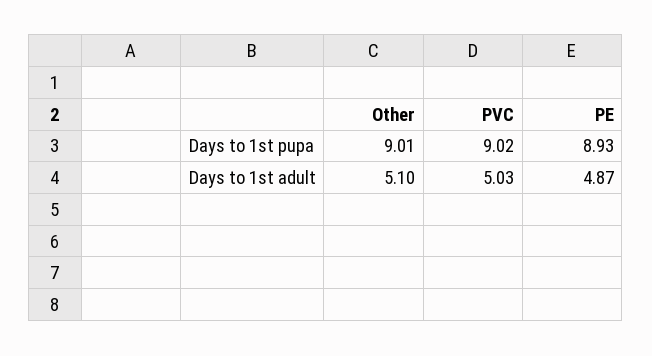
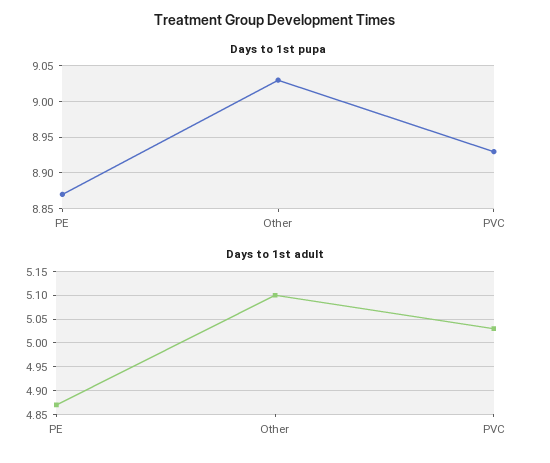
  {
    "Days to 1st pupa": {
-     "Other": 9.01,
+     "Other": 9.03,
-     "PVC": 9.02,
+     "PVC": 8.93,
-     "PE": 8.93
+     "PE": 8.87
    },
    "Days to 1st adult": {
      "Other": 5.1,
      "PVC": 5.03,
      "PE": 4.87
    }
  }

